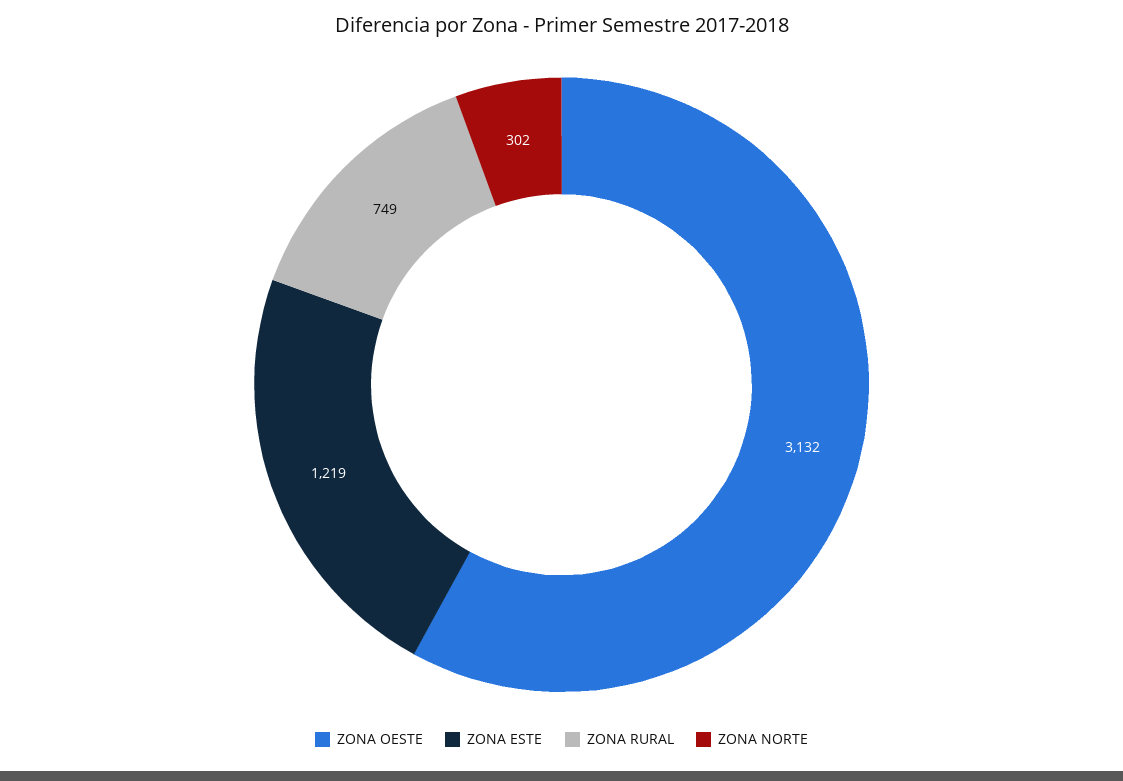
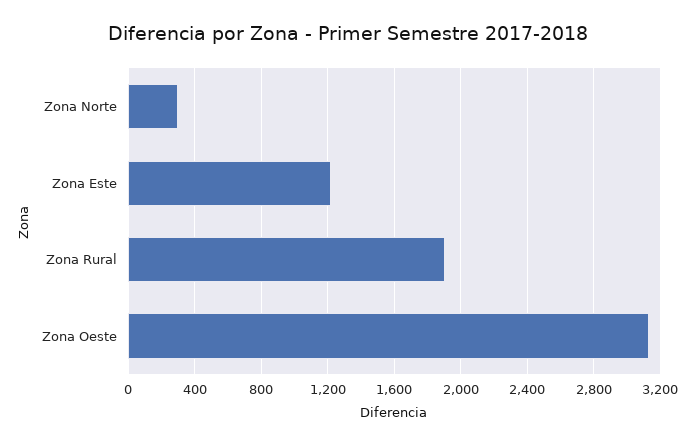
  {
    "ZONA OESTE": 3132,
    "ZONA ESTE": 1219,
-   "ZONA RURAL": 749,
+   "ZONA RURAL": 1900,
    "ZONA NORTE": 302
  }

